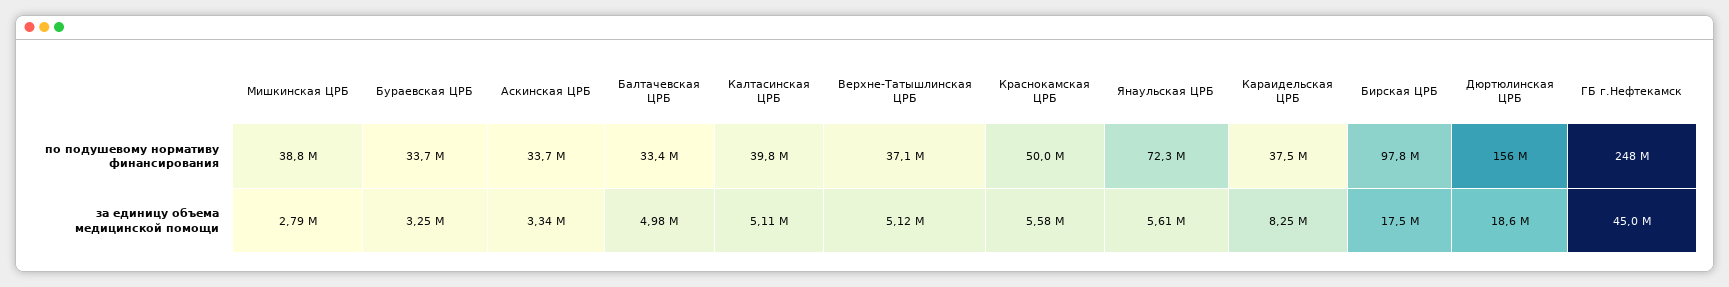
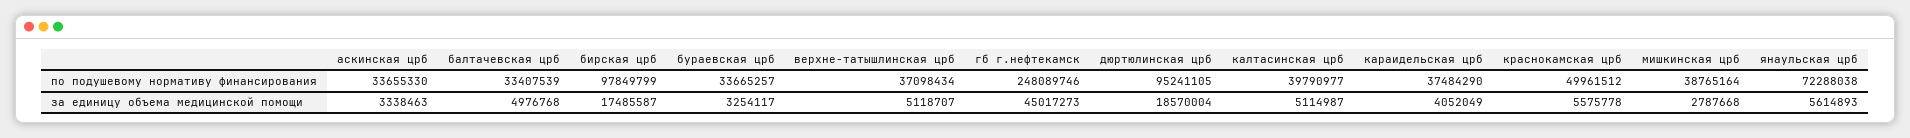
  {
    "Мишкинская ЦРБ": {
      "по подушевому нормативу финансирования": 38765164,
      "за единицу объема медицинской помощи": 2787668
    },
    "Бураевская ЦРБ": {
      "по подушевому нормативу финансирования": 33665257,
      "за единицу объема медицинской помощи": 3254117
    },
    "Аскинская ЦРБ": {
      "по подушевому нормативу финансирования": 33655330,
      "за единицу объема медицинской помощи": 3338463
    },
    "Балтачевская ЦРБ": {
      "по подушевому нормативу финансирования": 33407539,
      "за единицу объема медицинской помощи": 4976768
    },
    "Калтасинская ЦРБ": {
      "по подушевому нормативу финансирования": 39790977,
      "за единицу объема медицинской помощи": 5114987
    },
    "Верхне-Татышлинская ЦРБ": {
      "по подушевому нормативу финансирования": 37098434,
      "за единицу объема медицинской помощи": 5118707
    },
    "Краснокамская ЦРБ": {
      "по подушевому нормативу финансирования": 49961512,
      "за единицу объема медицинской помощи": 5575778
    },
    "Янаульская ЦРБ": {
      "по подушевому нормативу финансирования": 72288038,
      "за единицу объема медицинской помощи": 5614893
    },
    "Караидельская ЦРБ": {
      "по подушевому нормативу финансирования": 37484290,
-     "за единицу объема медицинской помощи": 8250000
+     "за единицу объема медицинской помощи": 4052049
    },
    "Бирская ЦРБ": {
      "по подушевому нормативу финансирования": 97849799,
      "за единицу объема медицинской помощи": 17485587
    },
    "Дюртюлинская ЦРБ": {
-     "по подушевому нормативу финансирования": 156000000,
+     "по подушевому нормативу финансирования": 95241105,
      "за единицу объема медицинской помощи": 18570004
    },
    "ГБ г.Нефтекамск": {
      "по подушевому нормативу финансирования": 248089746,
      "за единицу объема медицинской помощи": 45017273
    }
  }

